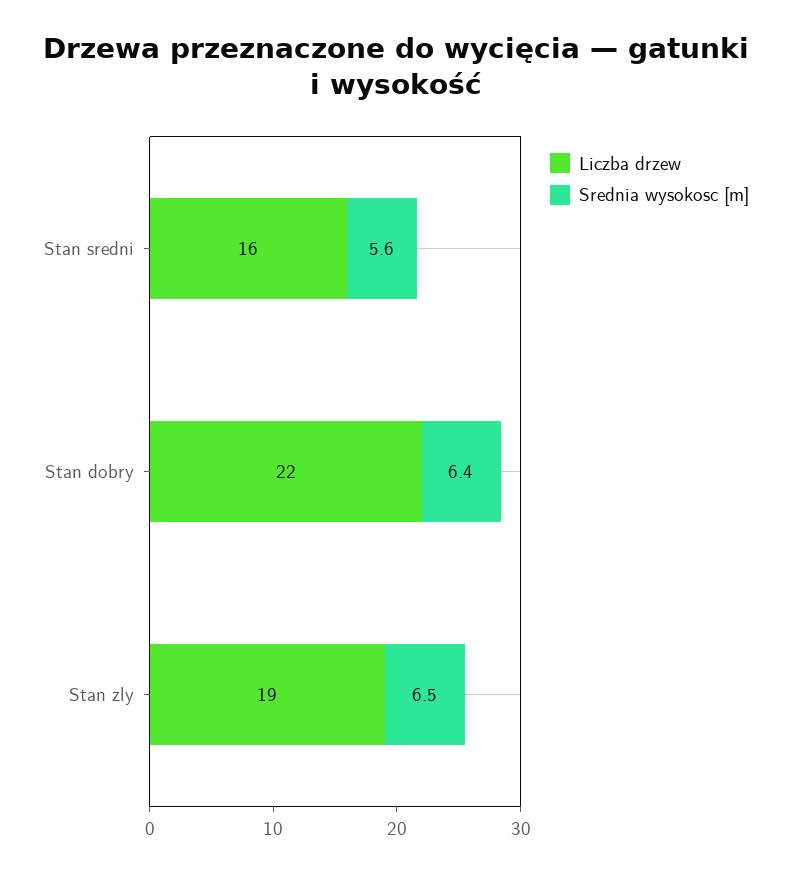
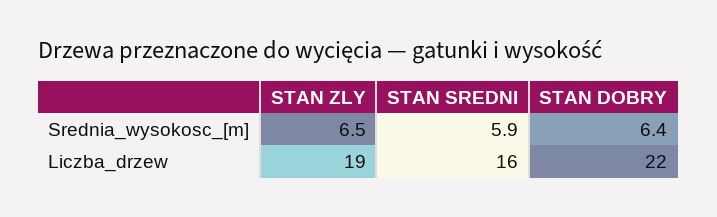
  {
    "Liczba drzew": {
      "Stan sredni": 16,
      "Stan dobry": 22,
      "Stan zly": 19
    },
    "Srednia wysokosc [m]": {
-     "Stan sredni": 5.6,
+     "Stan sredni": 5.9,
      "Stan dobry": 6.4,
      "Stan zly": 6.5
    }
  }

